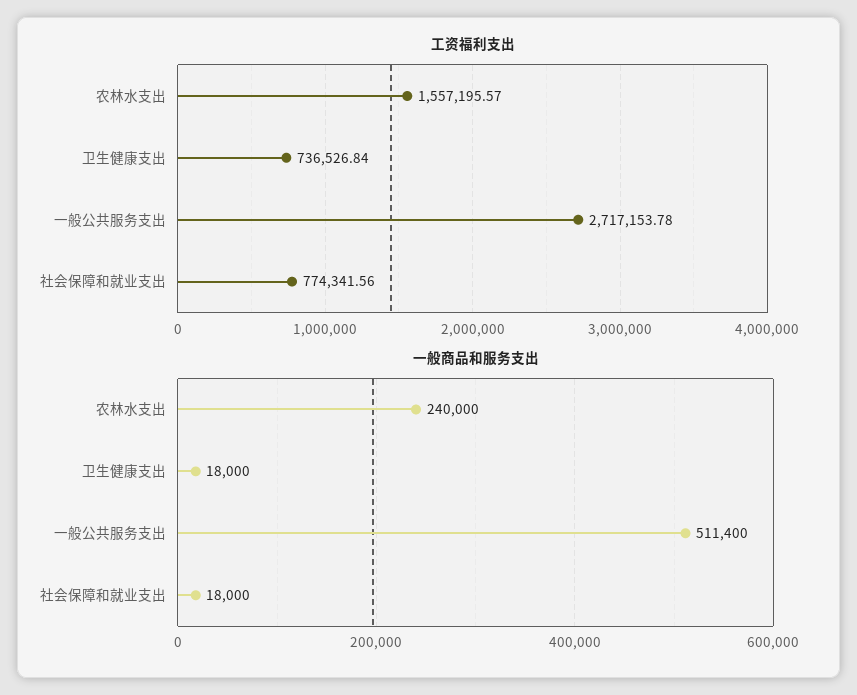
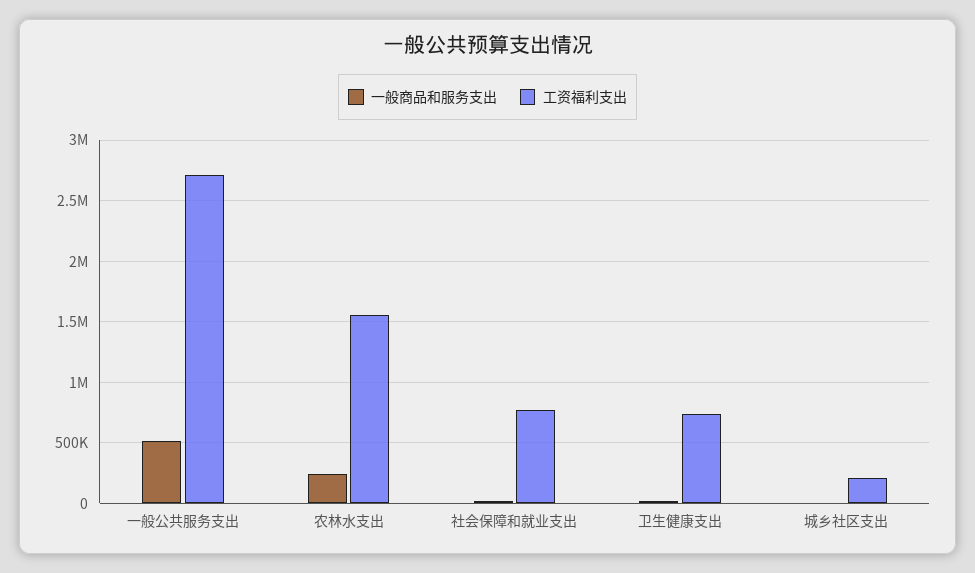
  {
    "工资福利支出": {
      "农林水支出": 1557195.57,
      "卫生健康支出": 736526.84,
      "一般公共服务支出": 2717153.78,
-     "社会保障和就业支出": 774341.56
+     "社会保障和就业支出": 774341.56,
+     "城乡社区支出": 200000
    },
    "一般商品和服务支出": {
      "农林水支出": 240000,
      "卫生健康支出": 18000,
      "一般公共服务支出": 511400,
-     "社会保障和就业支出": 18000
+     "社会保障和就业支出": 18000,
+     "城乡社区支出": 0
    }
  }

